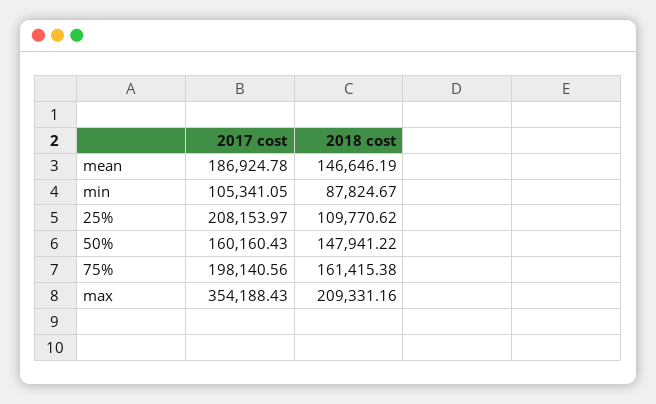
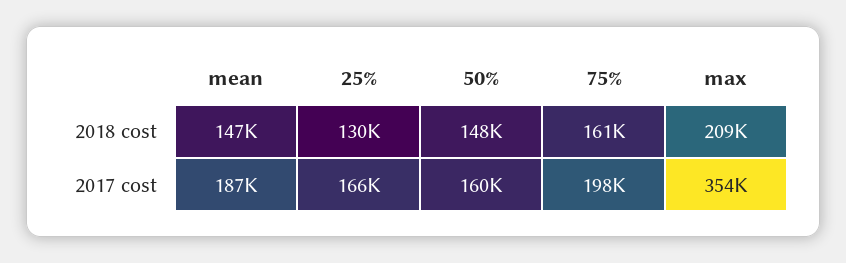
  {
    "2017 cost": {
      "mean": 186924.78,
-     "min": 105341.05,
-     "25%": 208153.97,
+     "25%": 166000,
      "50%": 160160.43,
      "75%": 198140.56,
      "max": 354188.43
    },
    "2018 cost": {
      "mean": 146646.19,
-     "min": 87824.67,
-     "25%": 109770.62,
+     "25%": 130000,
      "50%": 147941.22,
      "75%": 161415.38,
      "max": 209331.16
    }
  }

